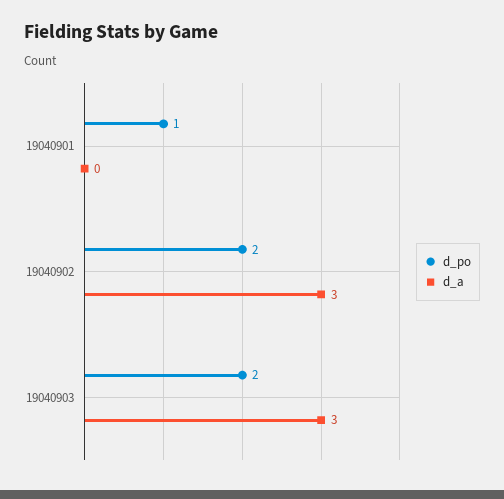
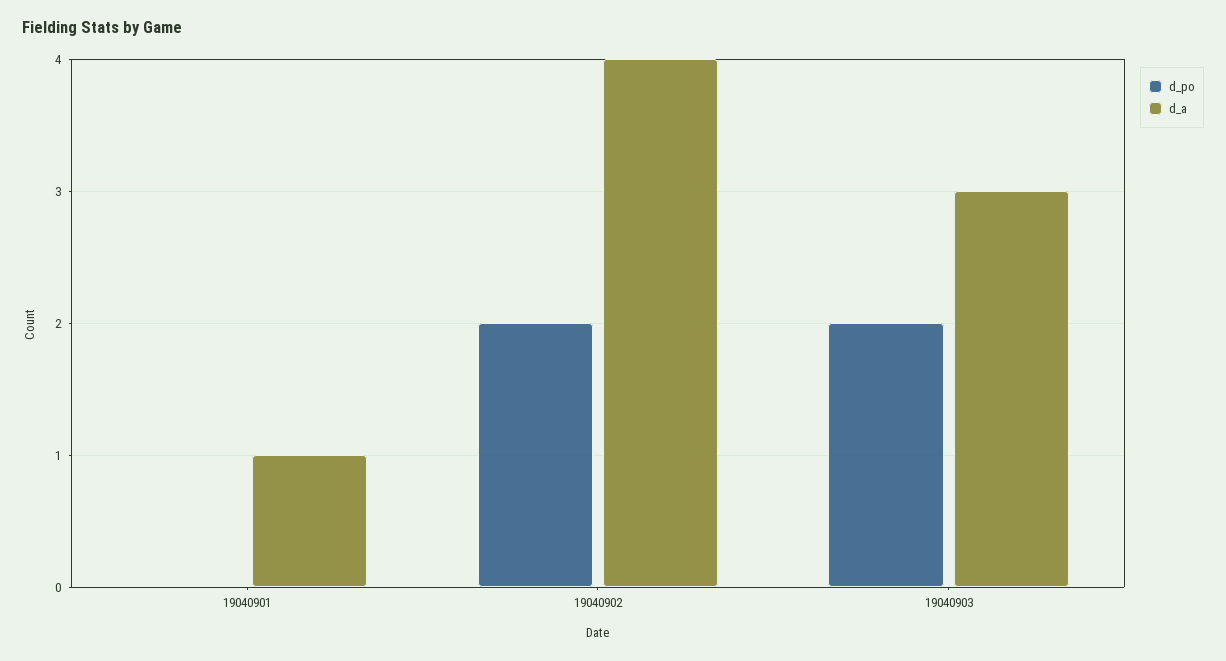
  {
    "d_po": {
-     "19040901": 1,
+     "19040901": 0,
      "19040902": 2,
      "19040903": 2
    },
    "d_a": {
-     "19040901": 0,
+     "19040901": 1,
-     "19040902": 3,
+     "19040902": 4,
      "19040903": 3
    }
  }

